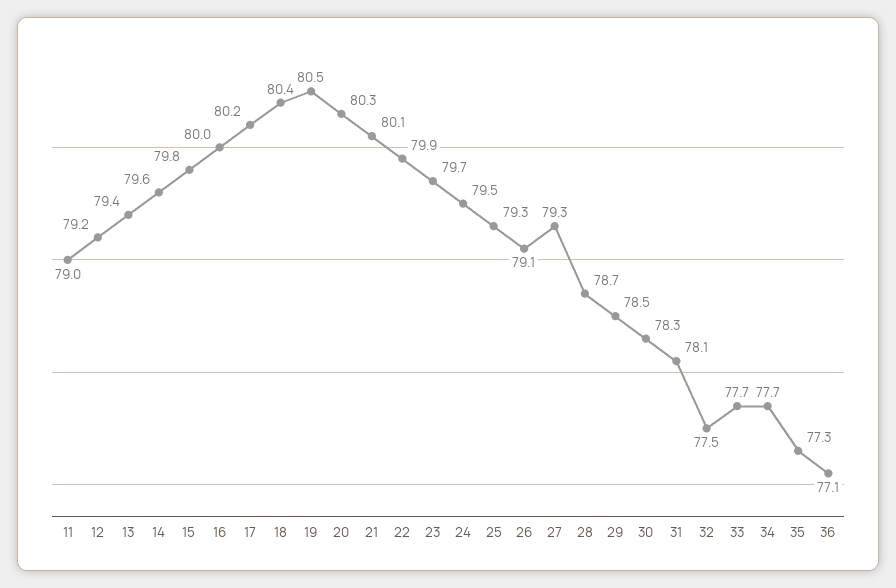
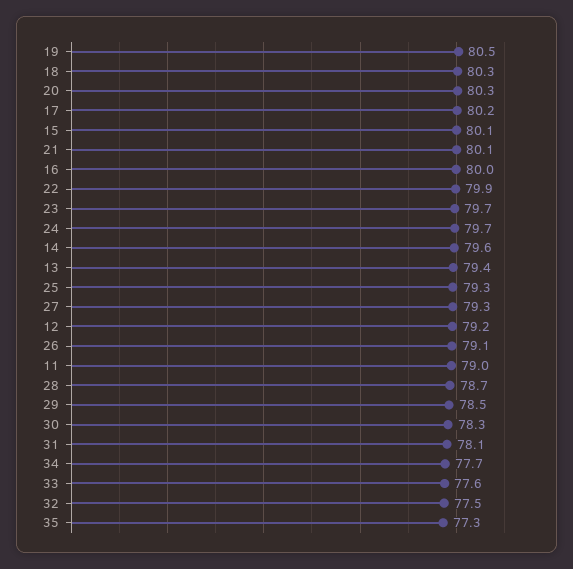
  {
    "11": 79,
    "12": 79.2,
    "13": 79.4,
    "14": 79.6,
-   "15": 79.8,
+   "15": 80.1,
    "16": 80,
    "17": 80.2,
-   "18": 80.4,
+   "18": 80.3,
    "19": 80.5,
    "20": 80.3,
    "21": 80.1,
    "22": 79.9,
    "23": 79.7,
-   "24": 79.5,
+   "24": 79.7,
    "25": 79.3,
    "26": 79.1,
    "27": 79.3,
    "28": 78.7,
    "29": 78.5,
    "30": 78.3,
    "31": 78.1,
    "32": 77.5,
-   "33": 77.7,
+   "33": 77.6,
    "34": 77.7,
-   "35": 77.3,
+   "35": 77.3
-   "36": 77.1
  }

